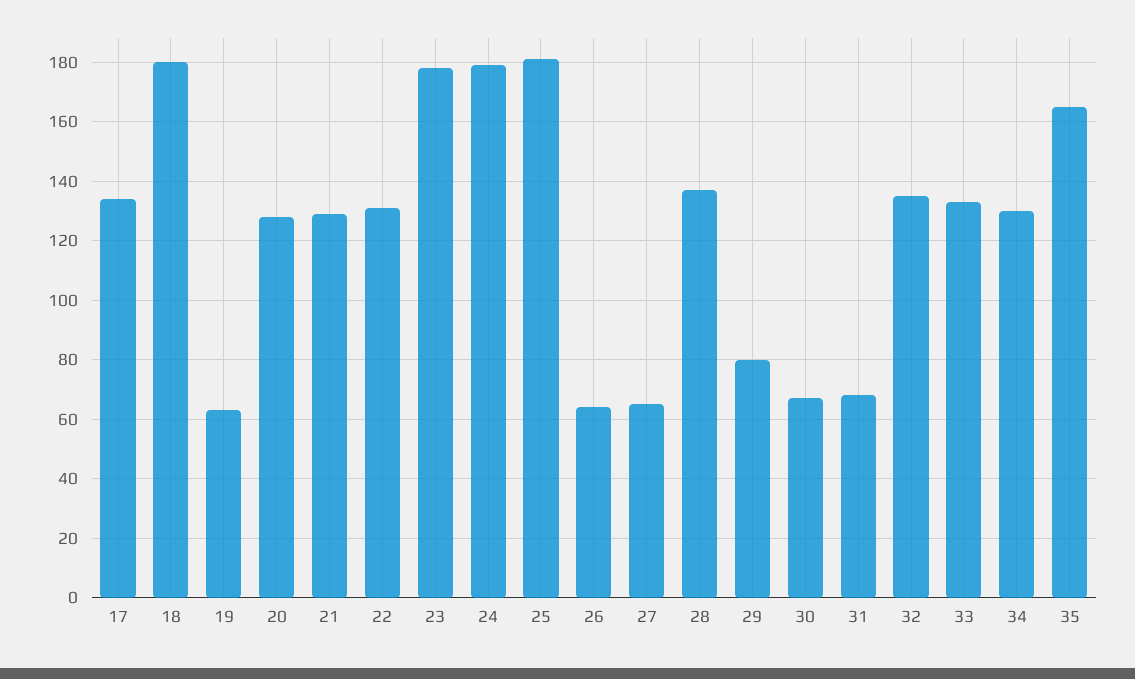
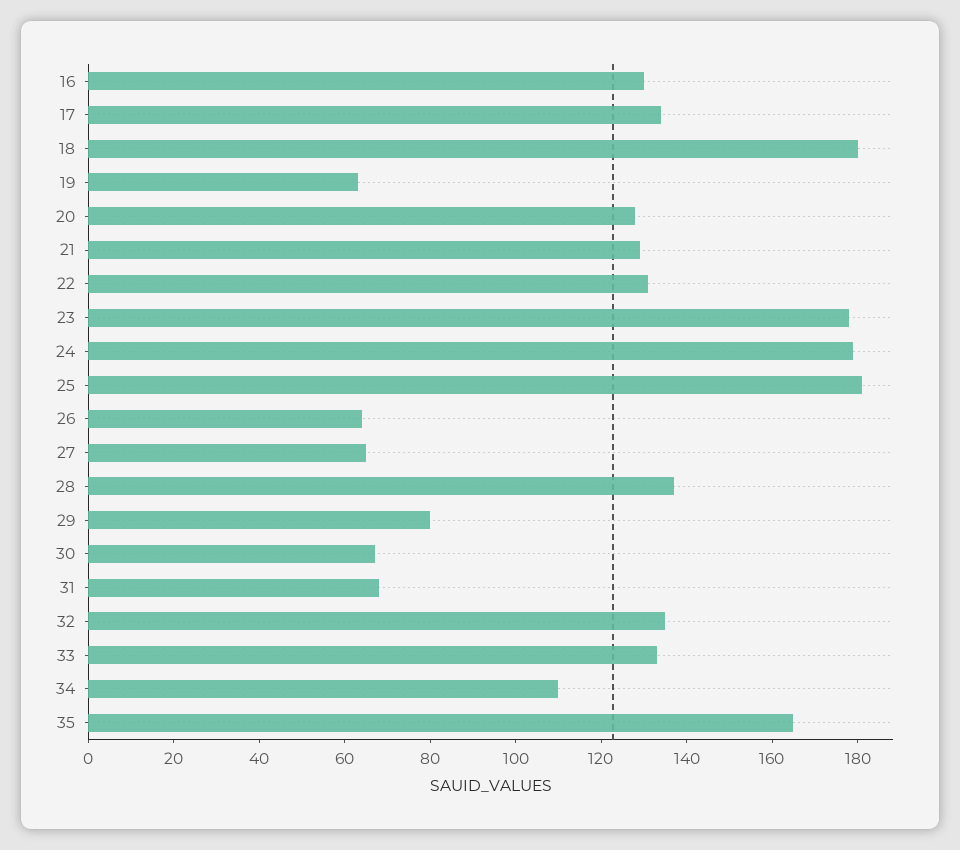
  {
    "17": 135,
    "18": 180,
    "19": 65,
    "20": 130,
    "21": 130,
    "22": 130,
    "23": 180,
    "24": 180,
    "25": 180,
    "26": 65,
    "27": 65,
    "28": 135,
    "29": 80,
    "30": 65,
    "31": 70,
    "32": 135,
    "33": 135,
-   "34": 130,
+   "34": 110,
-   "35": 165
+   "35": 165,
+   "16": 130
  }

